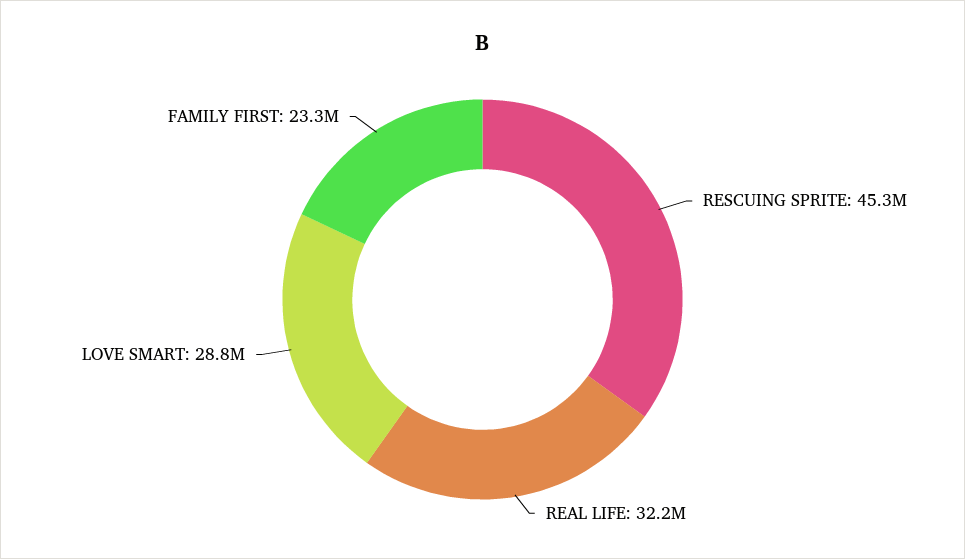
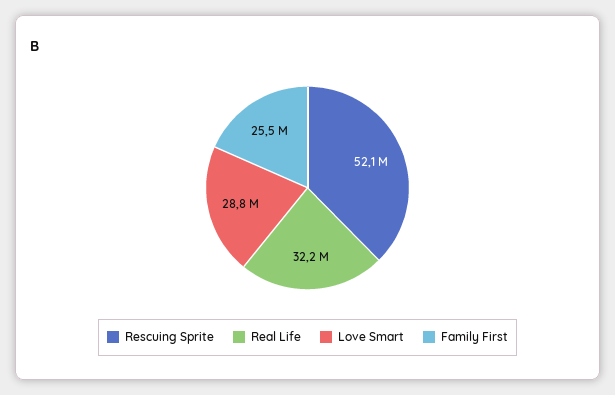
  {
-   "RESCUING SPRITE": 45300000,
+   "RESCUING SPRITE": 52100000,
    "REAL LIFE": 32200000,
    "LOVE SMART": 28800000,
-   "FAMILY FIRST": 23300000
+   "FAMILY FIRST": 25500000
  }

